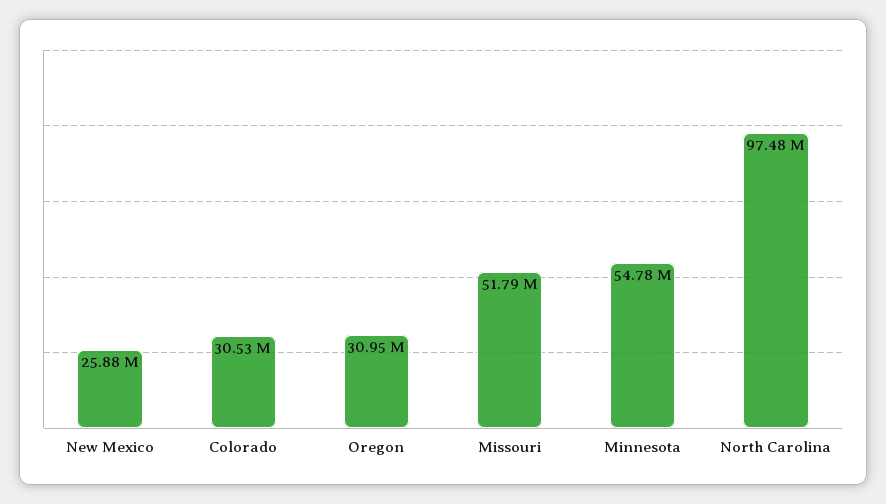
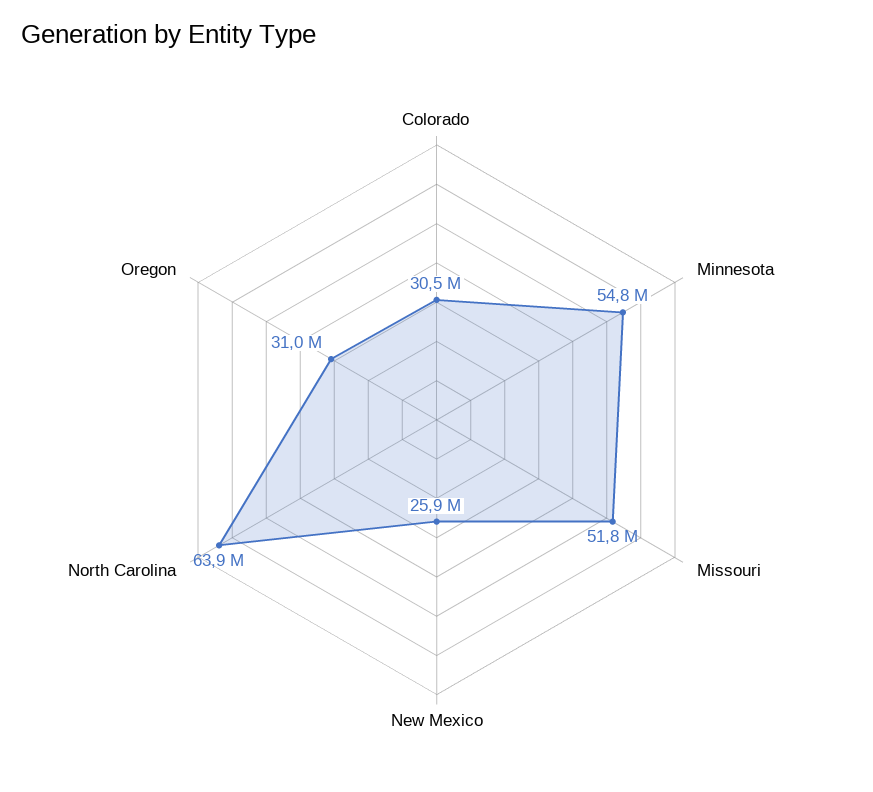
  {
    "New Mexico": 25880000,
    "Colorado": 30530000,
    "Oregon": 30950000,
    "Missouri": 51790000,
    "Minnesota": 54780000,
-   "North Carolina": 97480000
+   "North Carolina": 63900000
  }

